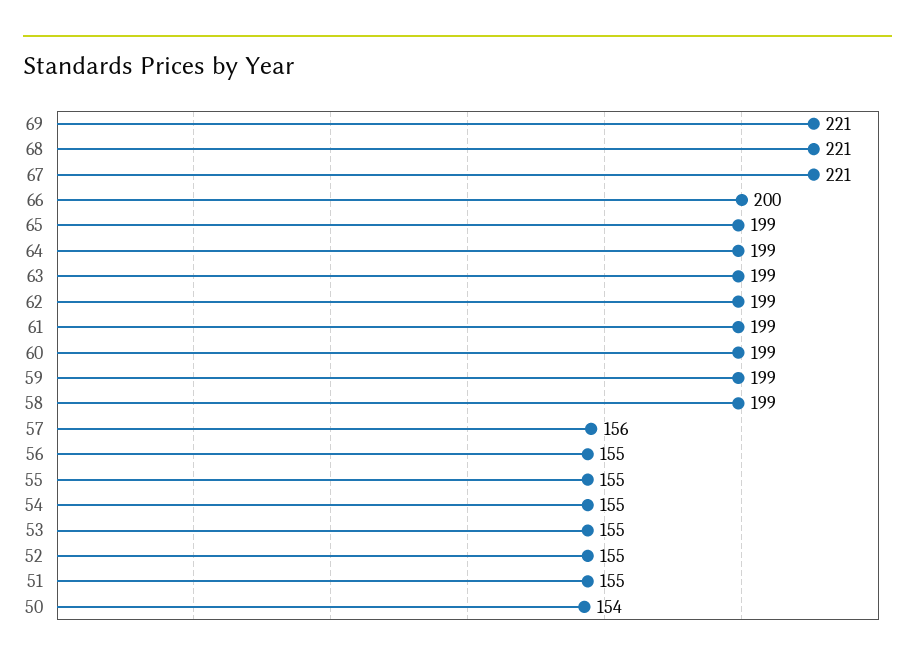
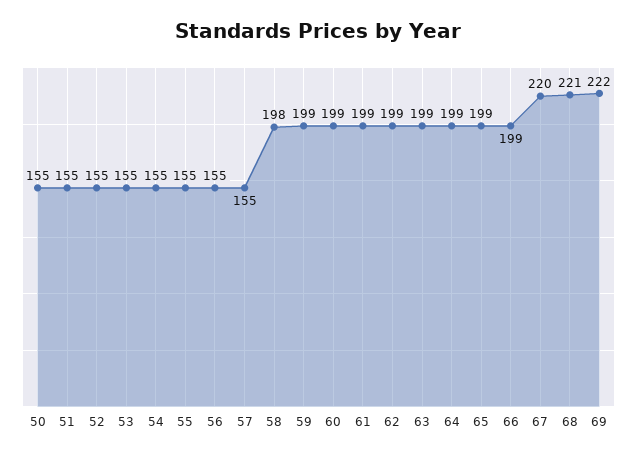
  {
-   "69": 221,
+   "69": 222,
    "68": 221,
-   "67": 221,
+   "67": 220,
-   "66": 200,
+   "66": 199,
    "65": 199,
    "64": 199,
    "63": 199,
    "62": 199,
    "61": 199,
    "60": 199,
    "59": 199,
-   "58": 199,
+   "58": 198,
-   "57": 156,
+   "57": 155,
    "56": 155,
    "55": 155,
    "54": 155,
    "53": 155,
    "52": 155,
    "51": 155,
-   "50": 154
+   "50": 155
  }

